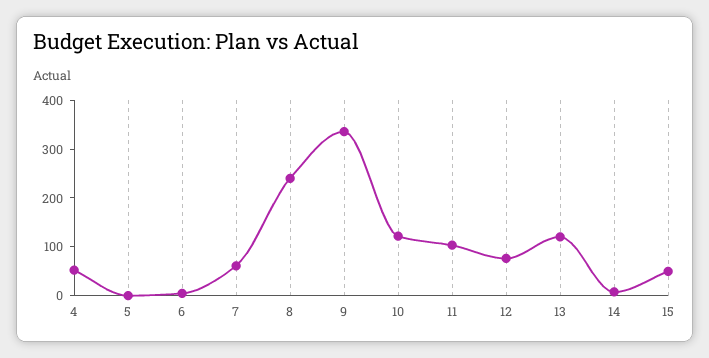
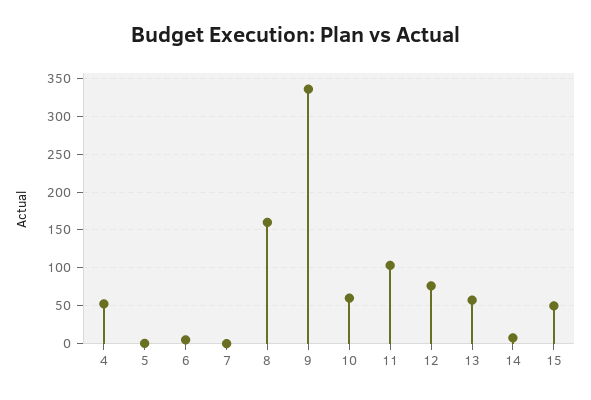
  {
    "4": 50,
    "5": 0,
    "6": 10,
-   "7": 60,
+   "7": 0,
-   "8": 240,
+   "8": 160,
    "9": 340,
-   "10": 120,
+   "10": 60,
    "11": 100,
    "12": 80,
-   "13": 120,
+   "13": 60,
    "14": 10,
    "15": 50
  }

